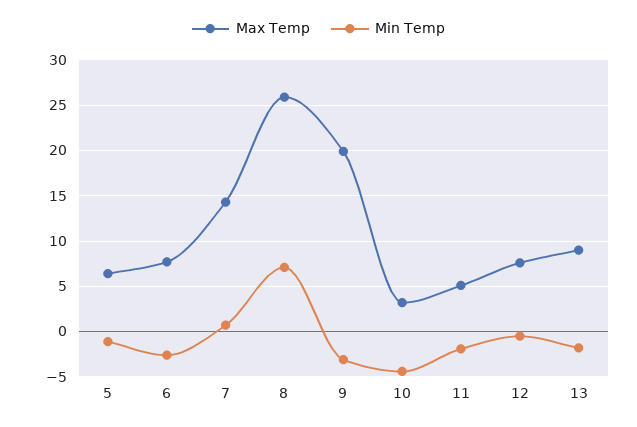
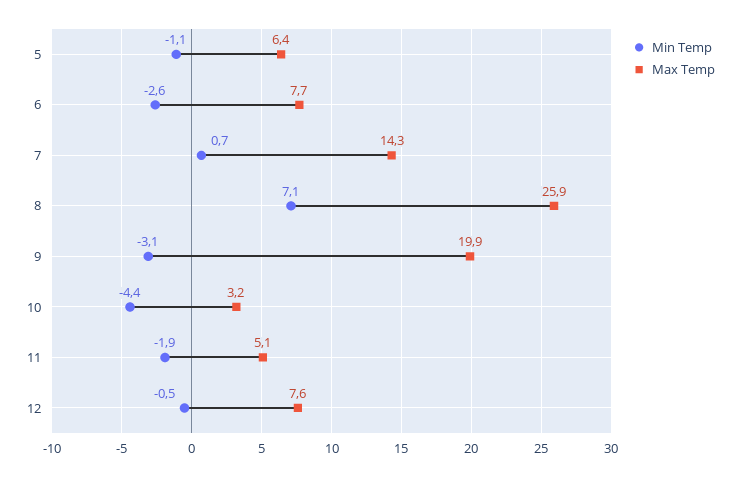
  {
    "Max Temp": {
      "5": 6.4,
      "6": 7.7,
      "7": 14.3,
      "8": 25.9,
      "9": 19.9,
      "10": 3.2,
      "11": 5.1,
-     "12": 7.6,
+     "12": 7.6
-     "13": 9
    },
    "Min Temp": {
      "5": -1.1,
      "6": -2.6,
      "7": 0.7,
      "8": 7.1,
      "9": -3.1,
      "10": -4.4,
      "11": -1.9,
-     "12": -0.5,
+     "12": -0.5
-     "13": -2
    }
  }

